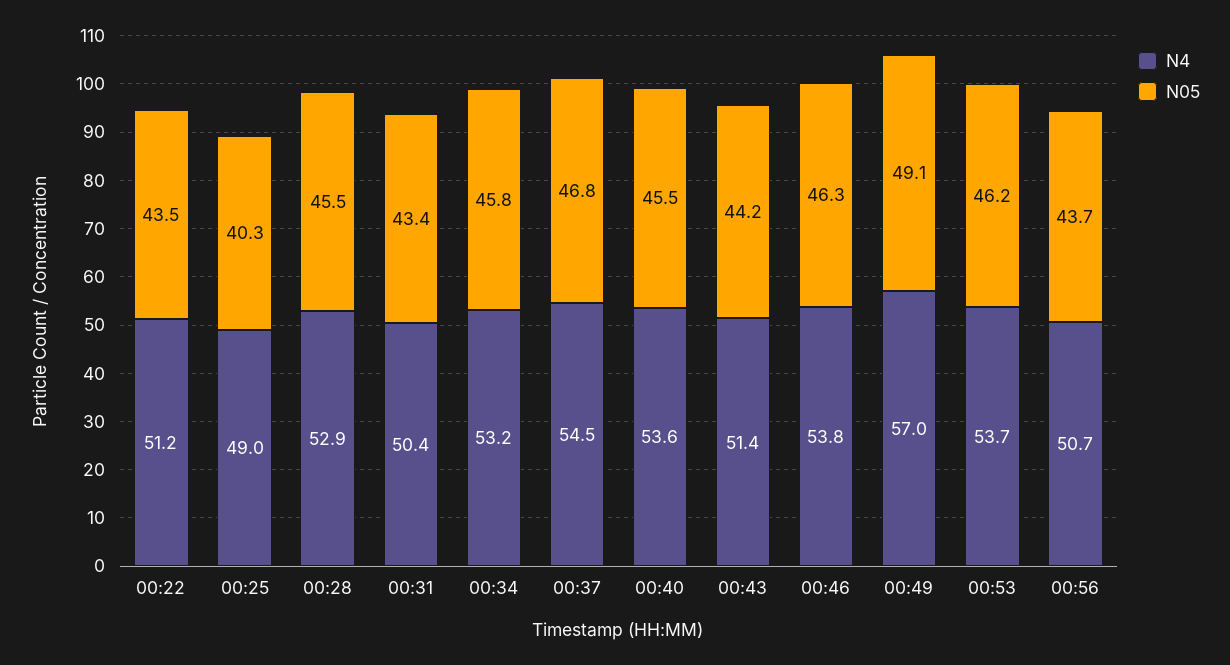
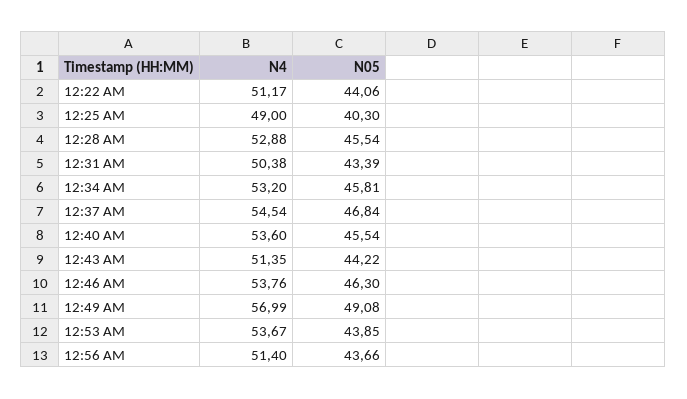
  {
    "N4": {
      "00:22": 51.17,
      "00:25": 49,
      "00:28": 52.88,
      "00:31": 50.38,
      "00:34": 53.2,
      "00:37": 54.54,
      "00:40": 53.6,
      "00:43": 51.35,
      "00:46": 53.76,
      "00:49": 56.99,
      "00:53": 53.67,
-     "00:56": 50.7
+     "00:56": 51.4
    },
    "N05": {
-     "00:22": 43.5,
+     "00:22": 44.06,
      "00:25": 40.3,
      "00:28": 45.54,
      "00:31": 43.39,
      "00:34": 45.81,
      "00:37": 46.84,
      "00:40": 45.54,
      "00:43": 44.22,
      "00:46": 46.3,
      "00:49": 49.08,
-     "00:53": 46.2,
+     "00:53": 43.85,
      "00:56": 43.66
    }
  }

